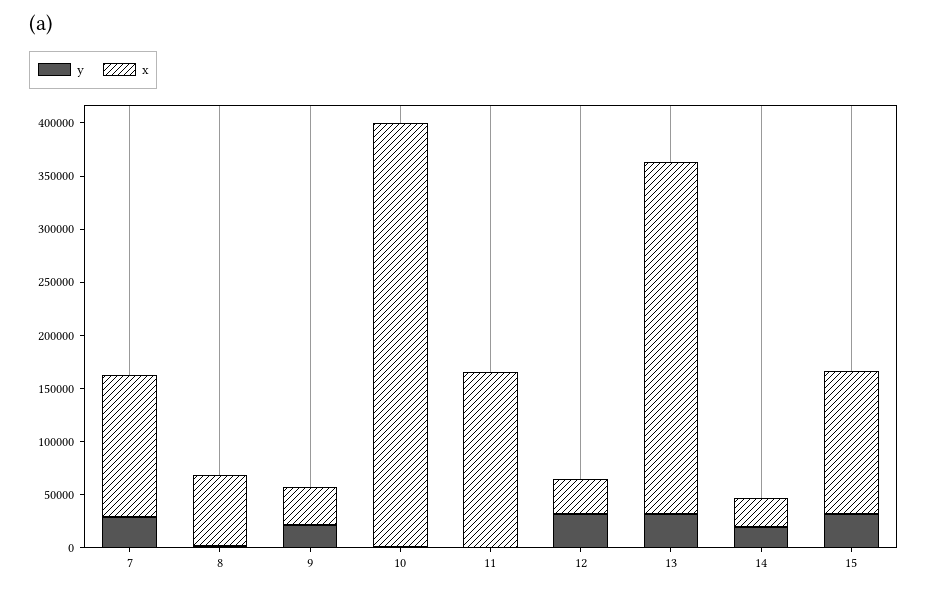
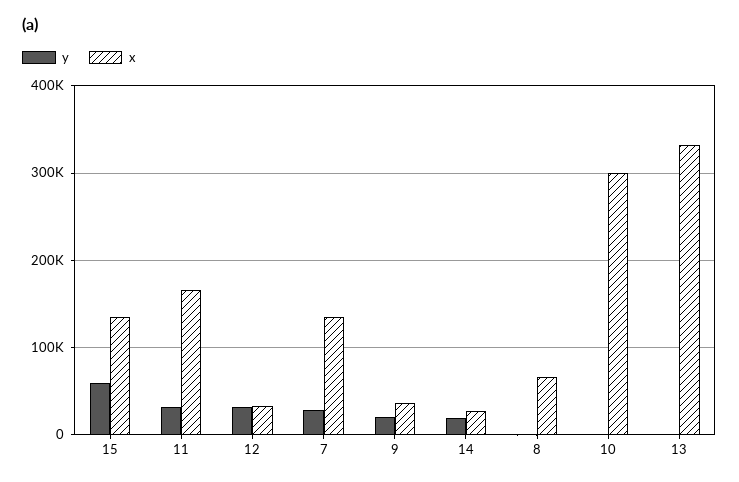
  {
    "y": {
      "7": 30000,
      "8": 0,
      "9": 20000,
      "10": 0,
-     "11": 0,
+     "11": 30000,
      "12": 30000,
-     "13": 30000,
+     "13": 0,
      "14": 20000,
-     "15": 30000
+     "15": 60000
    },
    "x": {
      "7": 130000,
      "8": 70000,
      "9": 40000,
-     "10": 400000,
+     "10": 300000,
      "11": 170000,
      "12": 30000,
      "13": 330000,
      "14": 30000,
      "15": 130000
    }
  }

